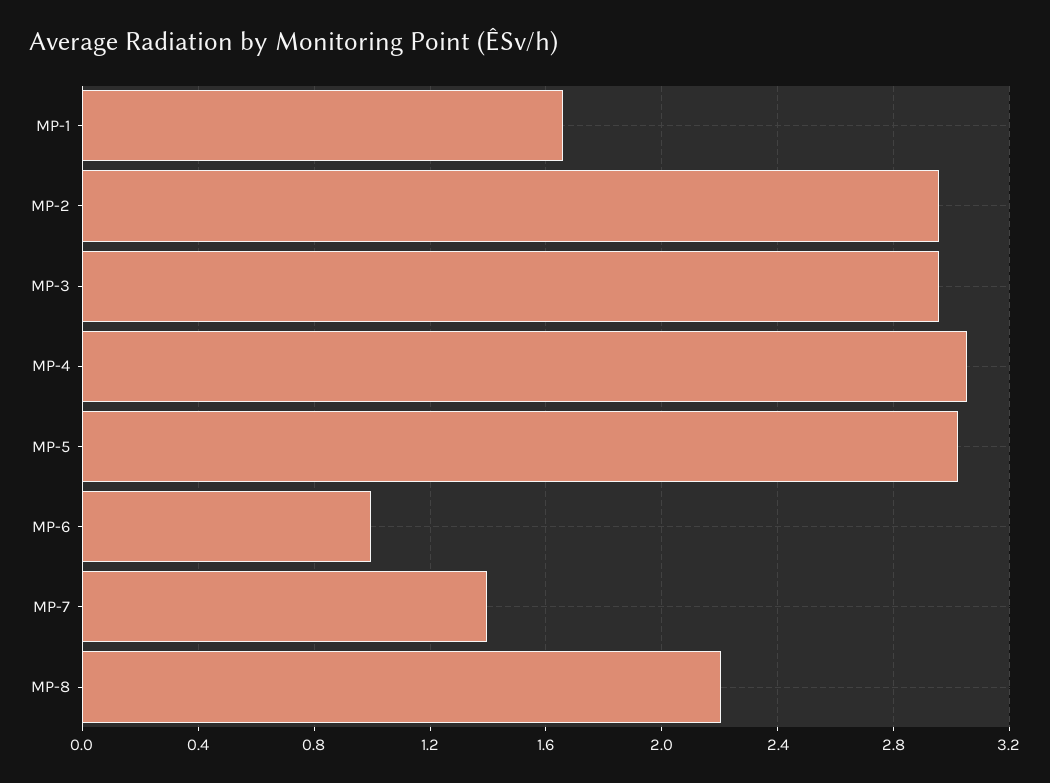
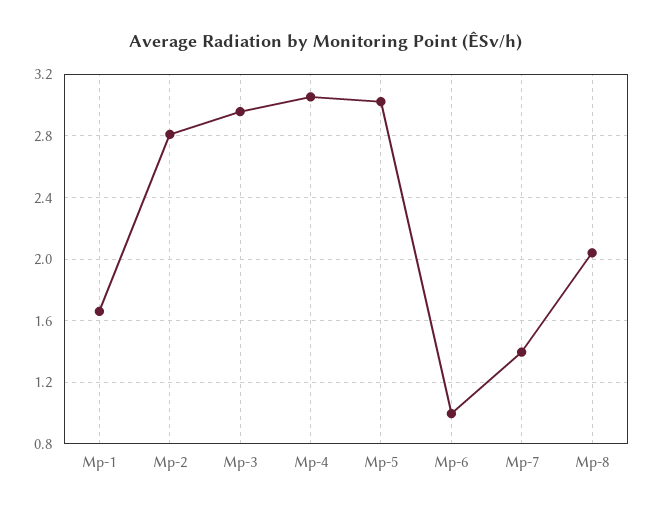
  {
    "MP-1": 1.65,
-   "MP-2": 2.95,
+   "MP-2": 2.8,
    "MP-3": 2.95,
    "MP-4": 3.05,
    "MP-5": 3,
    "MP-6": 1,
    "MP-7": 1.4,
-   "MP-8": 2.2
+   "MP-8": 2.05
  }

